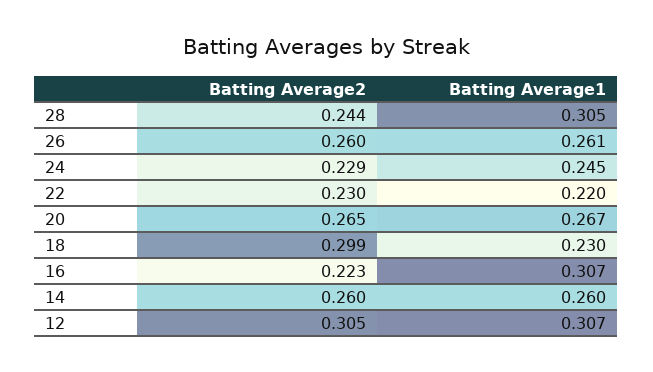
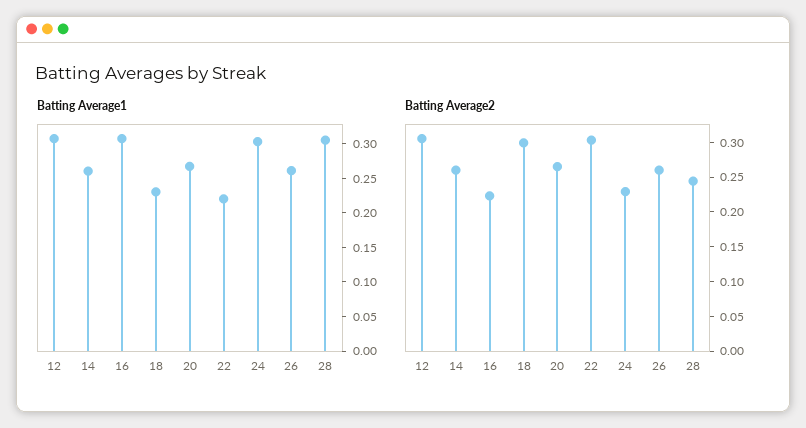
  {
    "Batting Average2": {
      "28": 0.244,
      "26": 0.26,
      "24": 0.229,
-     "22": 0.23,
+     "22": 0.3,
      "20": 0.265,
      "18": 0.299,
      "16": 0.223,
      "14": 0.26,
      "12": 0.305
    },
    "Batting Average1": {
      "28": 0.305,
      "26": 0.261,
-     "24": 0.245,
+     "24": 0.3,
      "22": 0.22,
      "20": 0.267,
      "18": 0.23,
      "16": 0.307,
      "14": 0.26,
      "12": 0.307
    }
  }

